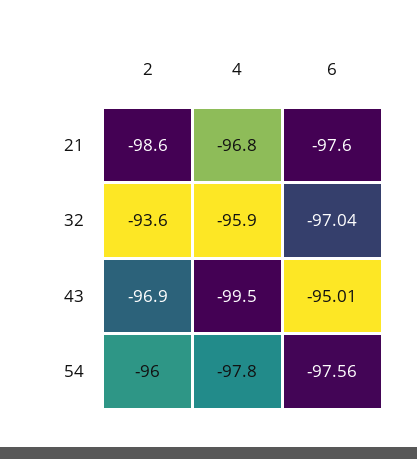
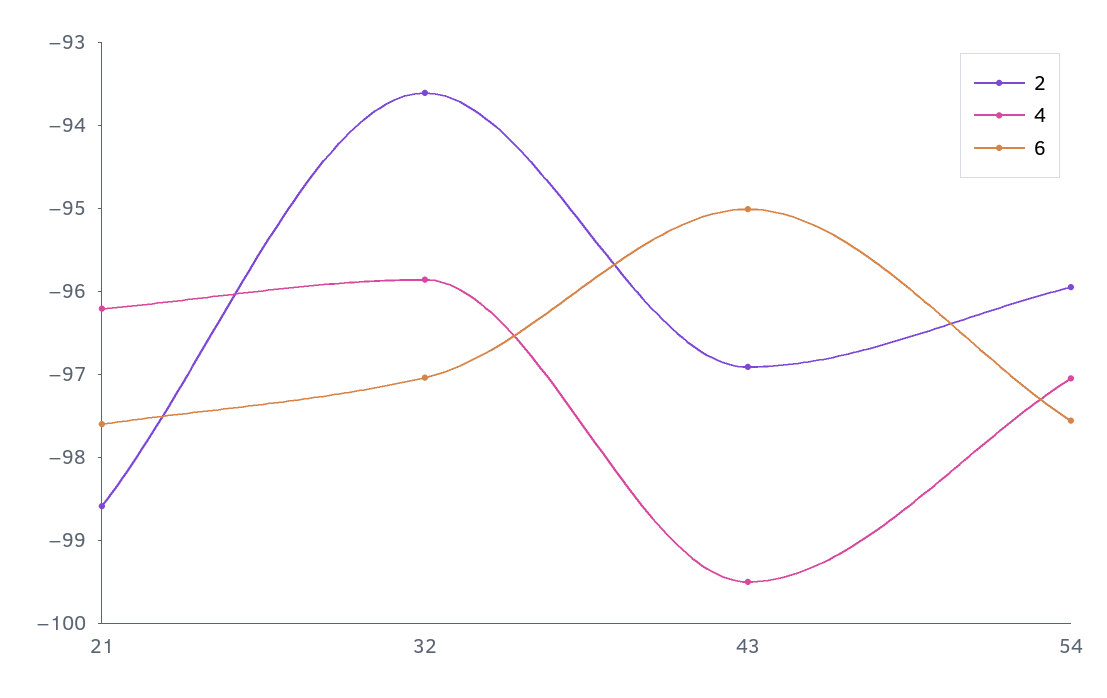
  {
    "2": {
      "21": -98.6,
      "32": -93.6,
      "43": -96.9,
      "54": -96
    },
    "4": {
-     "21": -96.8,
+     "21": -96.2,
      "32": -95.9,
      "43": -99.5,
-     "54": -97.8
+     "54": -97
    },
    "6": {
      "21": -97.6,
      "32": -97.04,
      "43": -95.01,
      "54": -97.56
    }
  }

